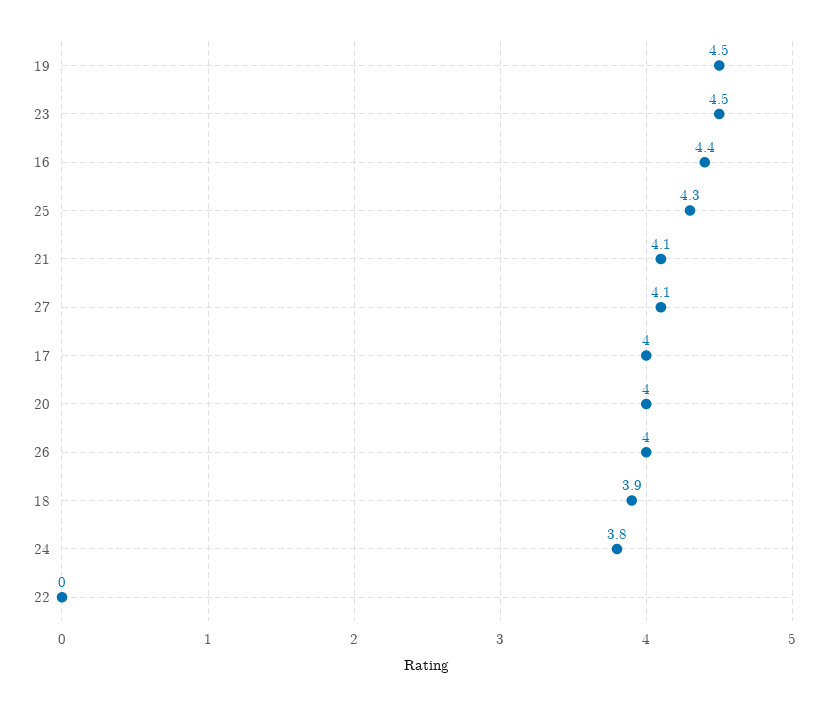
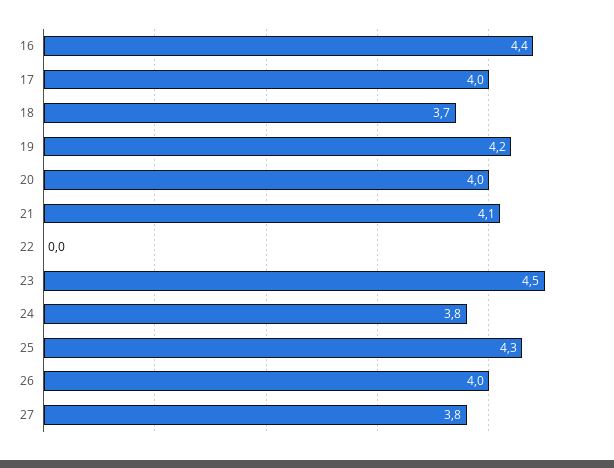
  {
-   "19": 4.5,
+   "19": 4.2,
    "23": 4.5,
    "16": 4.4,
    "25": 4.3,
    "21": 4.1,
-   "27": 4.1,
+   "27": 3.8,
    "17": 4,
    "20": 4,
    "26": 4,
-   "18": 3.9,
+   "18": 3.7,
    "24": 3.8,
    "22": 0
  }

